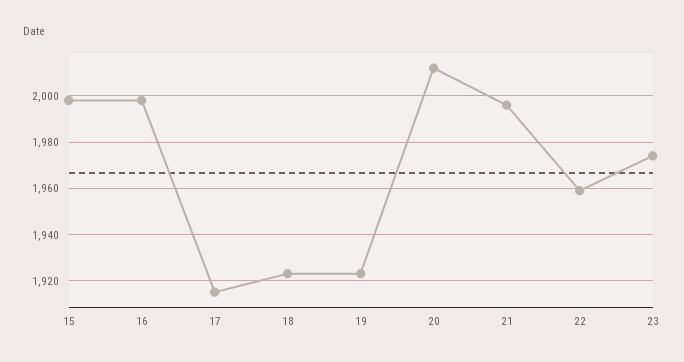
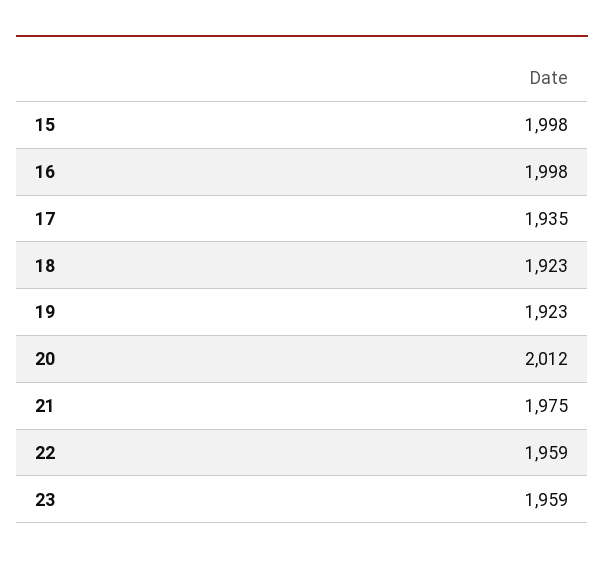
  {
    "15": 1998,
    "16": 1998,
-   "17": 1915,
+   "17": 1935,
    "18": 1923,
    "19": 1923,
    "20": 2012,
-   "21": 1995,
+   "21": 1975,
    "22": 1959,
-   "23": 1975
+   "23": 1959
  }

